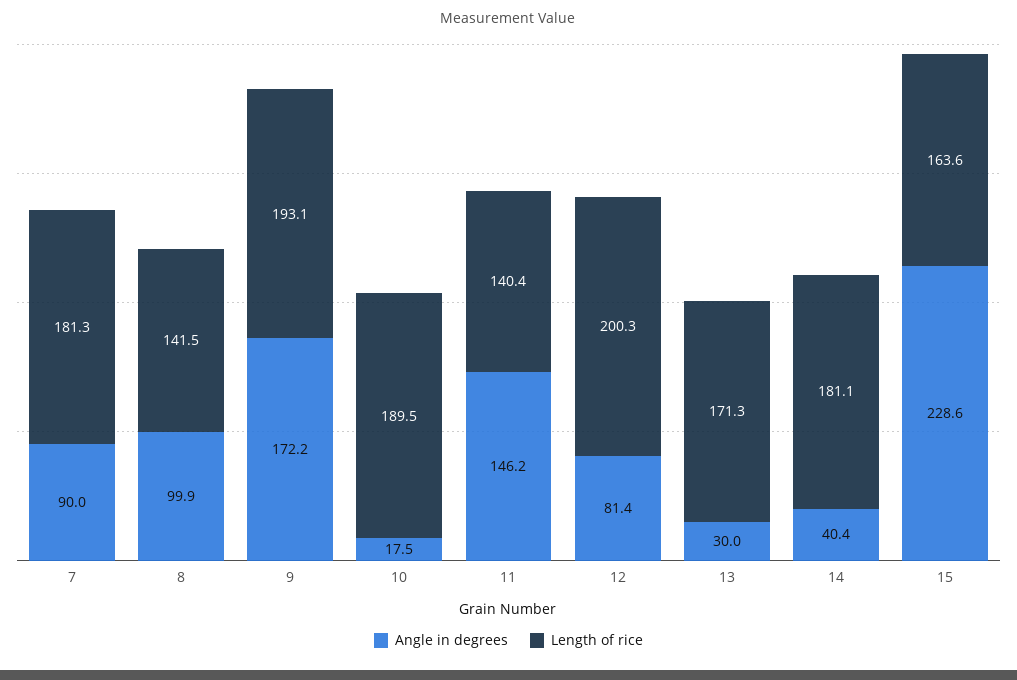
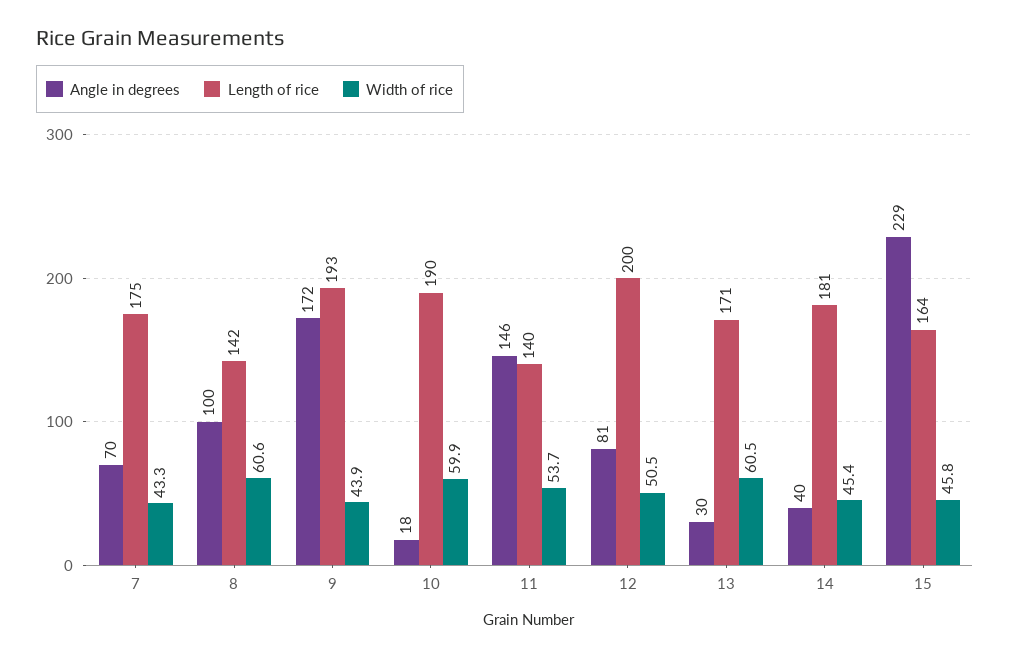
  {
    "Angle in degrees": {
-     "7": 90,
+     "7": 70,
      "8": 99.9,
      "9": 172.2,
      "10": 17.5,
      "11": 146.2,
      "12": 81.4,
      "13": 30,
      "14": 40.4,
      "15": 228.6
    },
    "Length of rice": {
-     "7": 181.3,
+     "7": 175,
      "8": 141.5,
      "9": 193.1,
      "10": 189.5,
      "11": 140.4,
      "12": 200.3,
      "13": 171.3,
      "14": 181.1,
      "15": 163.6
-   }
+   },
+   "Width of rice": {
+     "7": 43.3,
+     "8": 60.6,
+     "9": 43.9,
+     "10": 59.9,
+     "11": 53.7,
+     "12": 50.5,
+     "13": 60.5,
+     "14": 45.4,
+     "15": 45.8
+   }
  }

